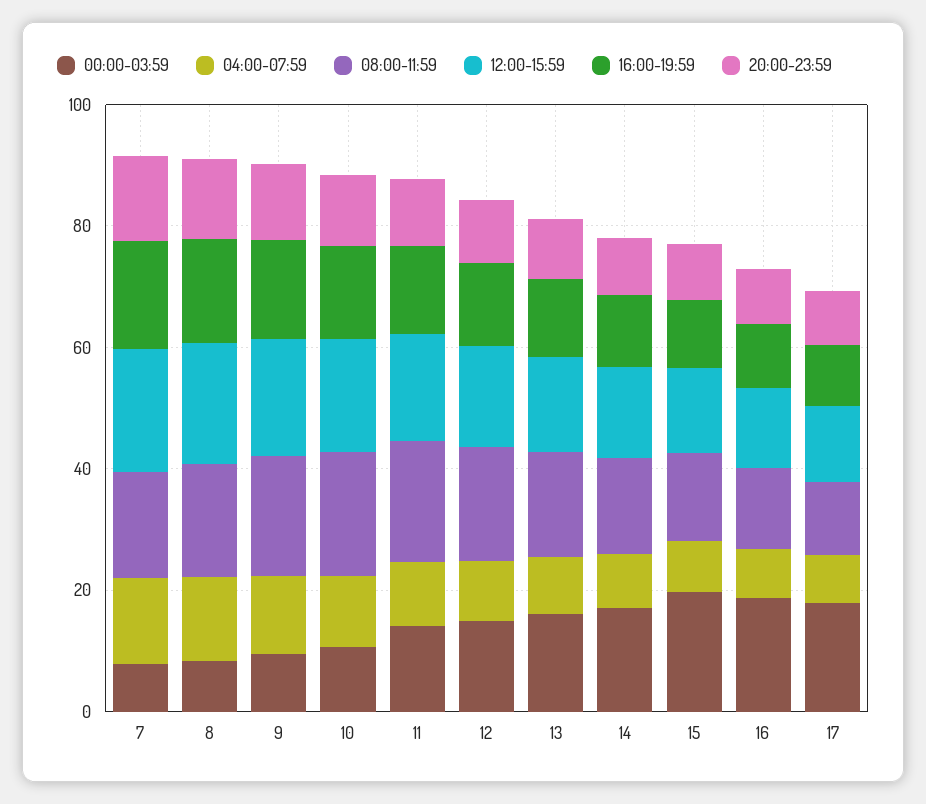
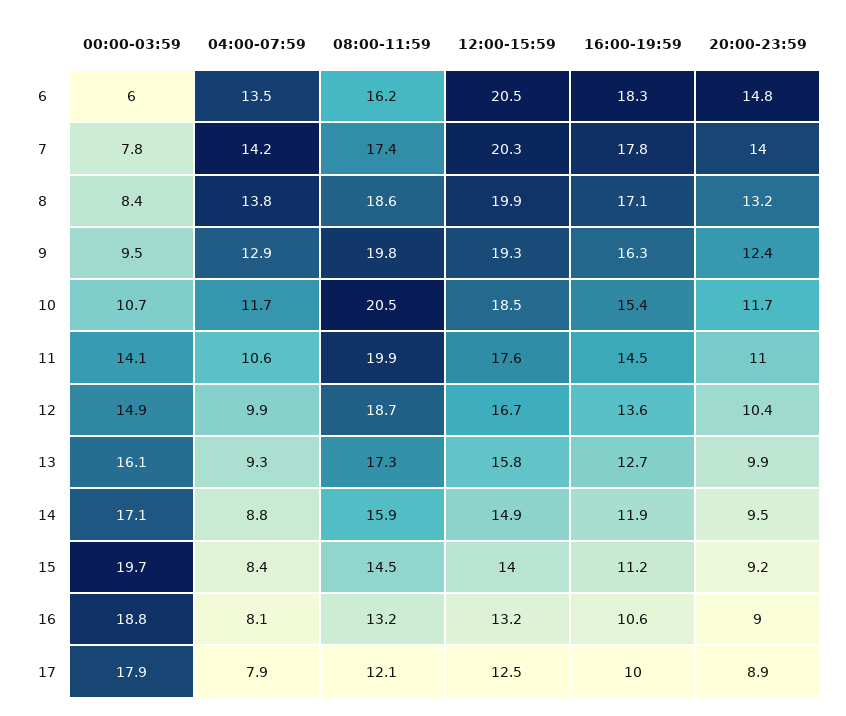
  {
    "00:00-03:59": {
      "7": 7.8,
      "8": 8.4,
      "9": 9.5,
      "10": 10.7,
      "11": 14.1,
      "12": 14.9,
      "13": 16.1,
      "14": 17.1,
      "15": 19.7,
      "16": 18.8,
-     "17": 17.9
+     "17": 17.9,
+     "6": 6
    },
    "04:00-07:59": {
      "7": 14.2,
      "8": 13.8,
      "9": 12.9,
      "10": 11.7,
      "11": 10.6,
      "12": 9.9,
      "13": 9.3,
      "14": 8.8,
      "15": 8.4,
      "16": 8.1,
-     "17": 7.9
+     "17": 7.9,
+     "6": 13.5
    },
    "08:00-11:59": {
      "7": 17.4,
      "8": 18.6,
      "9": 19.8,
      "10": 20.5,
      "11": 19.9,
      "12": 18.7,
      "13": 17.3,
      "14": 15.9,
      "15": 14.5,
      "16": 13.2,
-     "17": 12.1
+     "17": 12.1,
+     "6": 16.2
    },
    "12:00-15:59": {
      "7": 20.3,
      "8": 19.9,
      "9": 19.3,
      "10": 18.5,
      "11": 17.6,
      "12": 16.7,
      "13": 15.8,
      "14": 14.9,
      "15": 14,
      "16": 13.2,
-     "17": 12.5
+     "17": 12.5,
+     "6": 20.5
    },
    "16:00-19:59": {
      "7": 17.8,
      "8": 17.1,
      "9": 16.3,
      "10": 15.4,
      "11": 14.5,
      "12": 13.6,
      "13": 12.7,
      "14": 11.9,
      "15": 11.2,
      "16": 10.6,
-     "17": 10
+     "17": 10,
+     "6": 18.3
    },
    "20:00-23:59": {
      "7": 14,
      "8": 13.2,
      "9": 12.4,
      "10": 11.7,
      "11": 11,
      "12": 10.4,
      "13": 9.9,
      "14": 9.5,
      "15": 9.2,
      "16": 9,
-     "17": 8.9
+     "17": 8.9,
+     "6": 14.8
    }
  }

